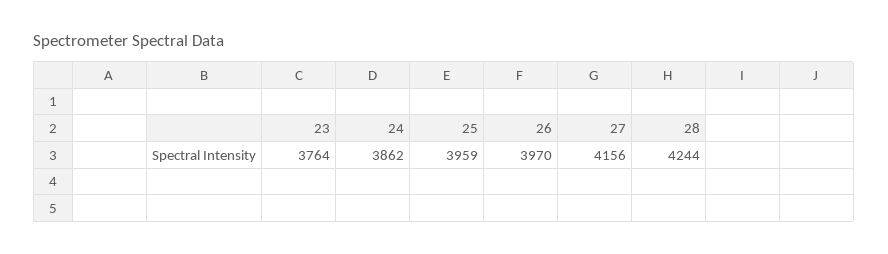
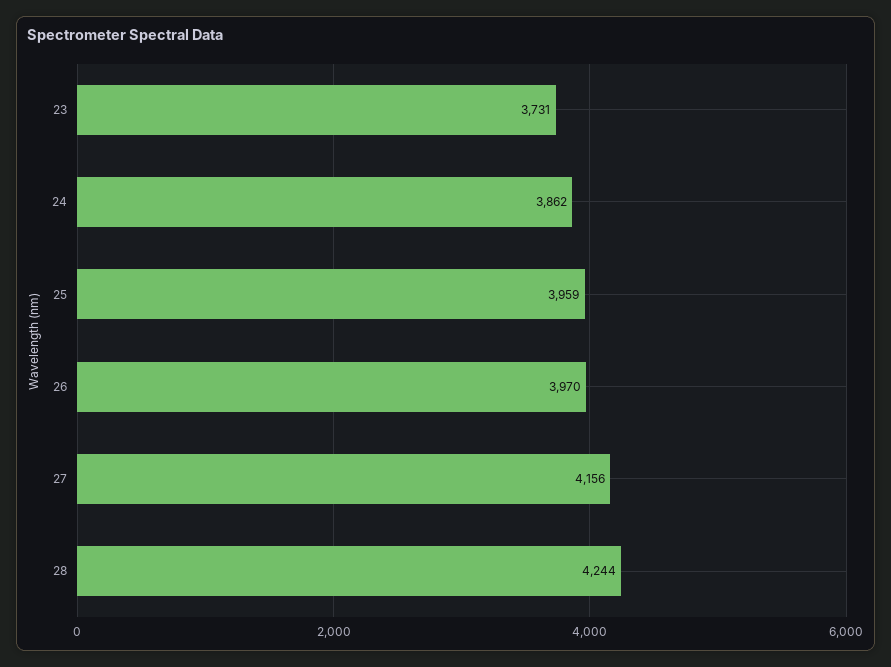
  {
-   "23": 3764,
+   "23": 3731,
    "24": 3862,
    "25": 3959,
    "26": 3970,
    "27": 4156,
    "28": 4244
  }

